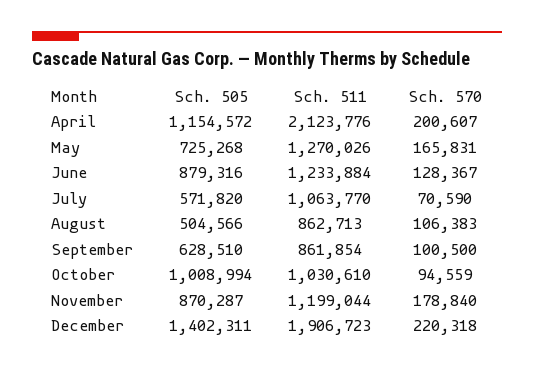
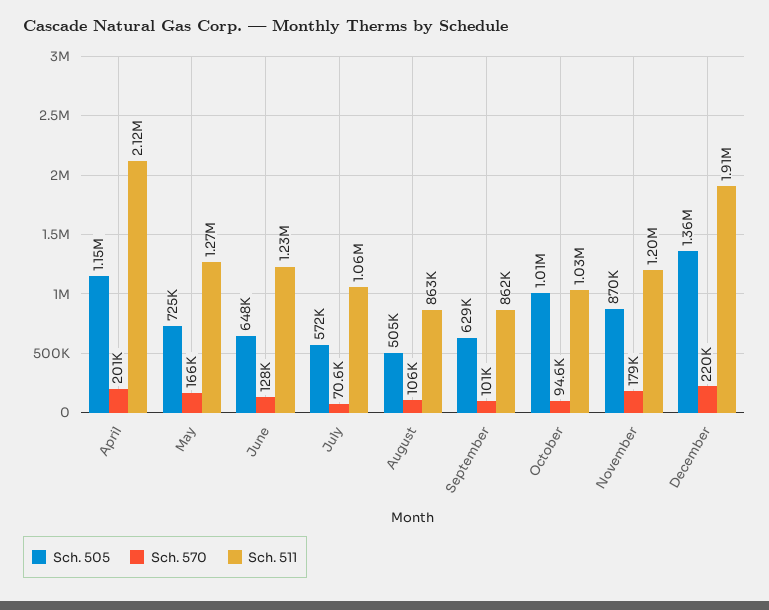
  {
    "Sch. 505": {
      "April": 1154572,
      "May": 725268,
-     "June": 879316,
+     "June": 648000,
      "July": 571820,
      "August": 504566,
      "September": 628510,
      "October": 1008994,
      "November": 870287,
-     "December": 1402311
+     "December": 1360000
    },
    "Sch. 511": {
      "April": 2123776,
      "May": 1270026,
      "June": 1233884,
      "July": 1063770,
      "August": 862713,
      "September": 861854,
      "October": 1030610,
      "November": 1199044,
      "December": 1906723
    },
    "Sch. 570": {
      "April": 200607,
      "May": 165831,
      "June": 128367,
      "July": 70590,
      "August": 106383,
      "September": 100500,
      "October": 94559,
      "November": 178840,
      "December": 220318
    }
  }

